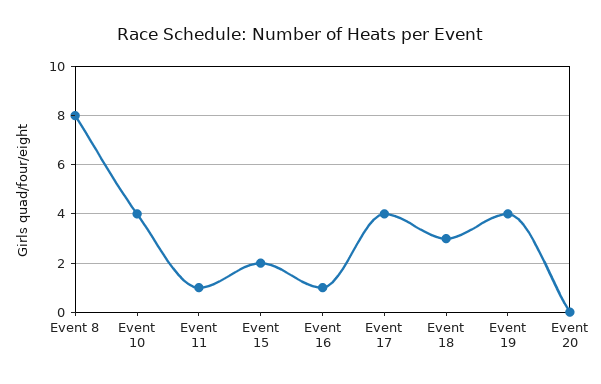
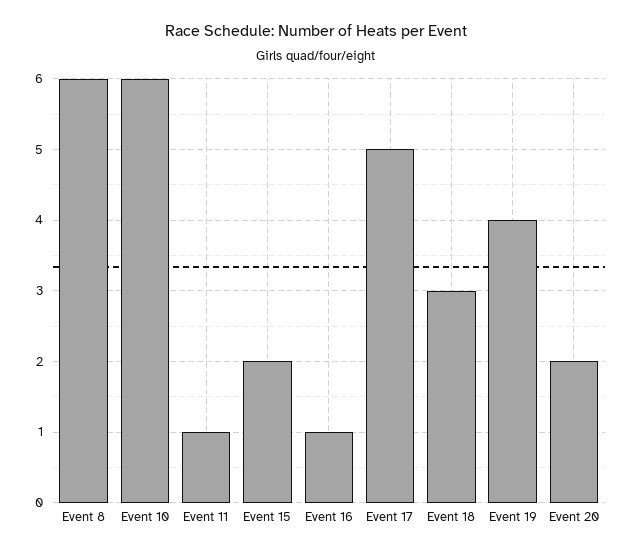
  {
-   "Event 8": 8,
+   "Event 8": 6,
-   "Event 10": 4,
+   "Event 10": 6,
    "Event 11": 1,
    "Event 15": 2,
    "Event 16": 1,
-   "Event 17": 4,
+   "Event 17": 5,
    "Event 18": 3,
    "Event 19": 4,
-   "Event 20": 0
+   "Event 20": 2
  }

